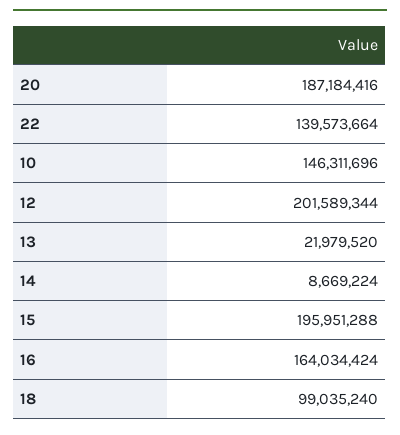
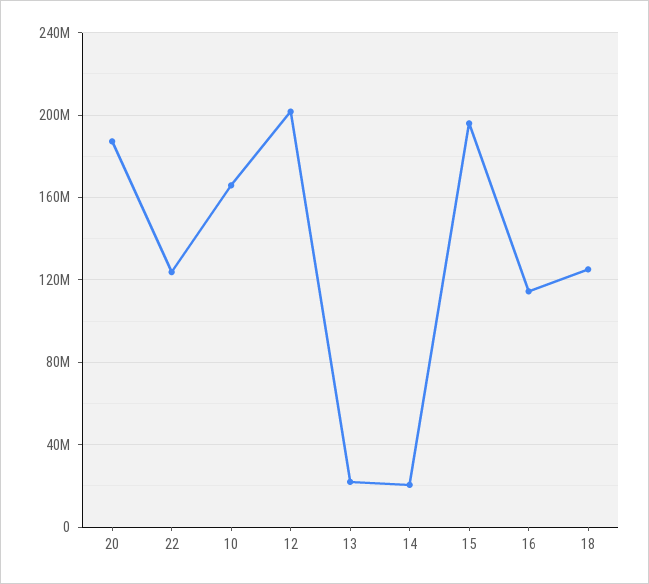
  {
    "20": 187184416,
-   "22": 139573664,
+   "22": 125000000,
-   "10": 146311696,
+   "10": 165000000,
    "12": 201589344,
    "13": 21979520,
-   "14": 8669224,
+   "14": 20000000,
    "15": 195951288,
-   "16": 164034424,
+   "16": 115000000,
-   "18": 99035240
+   "18": 125000000
  }

